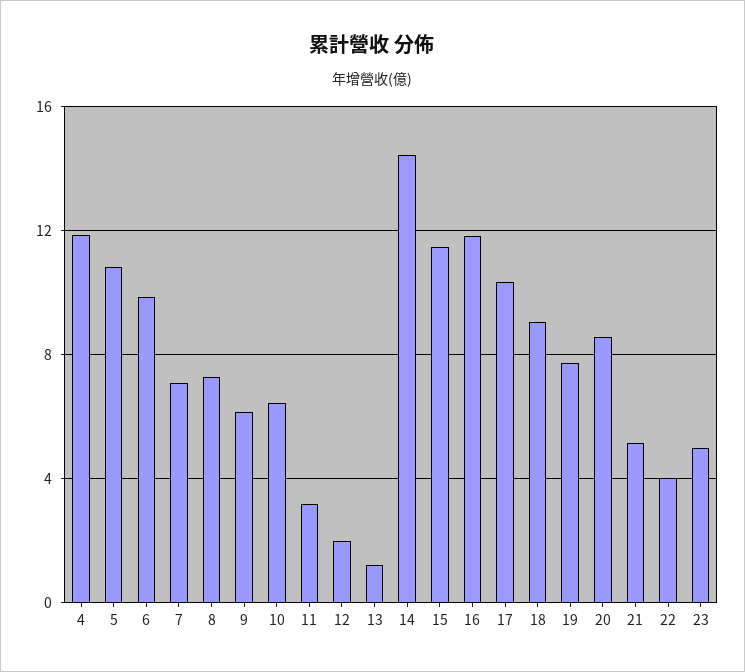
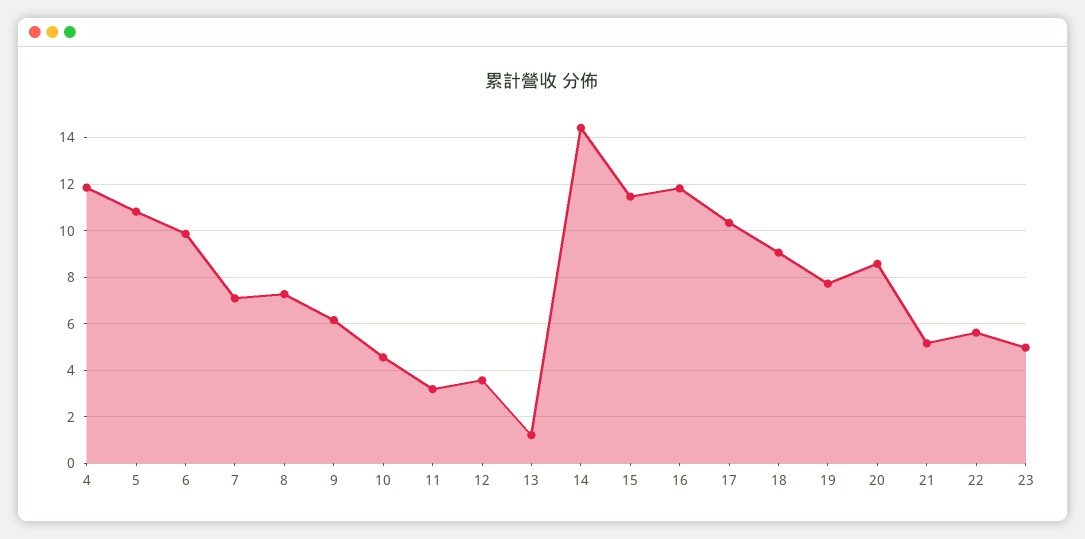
  {
    "4": 12,
    "5": 11,
    "6": 10,
    "7": 7,
    "8": 7.5,
    "9": 6,
-   "10": 6.5,
+   "10": 4.5,
    "11": 3,
-   "12": 2,
+   "12": 3.5,
    "13": 1,
    "14": 14.5,
    "15": 11.5,
    "16": 12,
    "17": 10.5,
    "18": 9,
    "19": 7.5,
    "20": 8.5,
    "21": 5,
-   "22": 4,
+   "22": 5.5,
    "23": 5
  }

